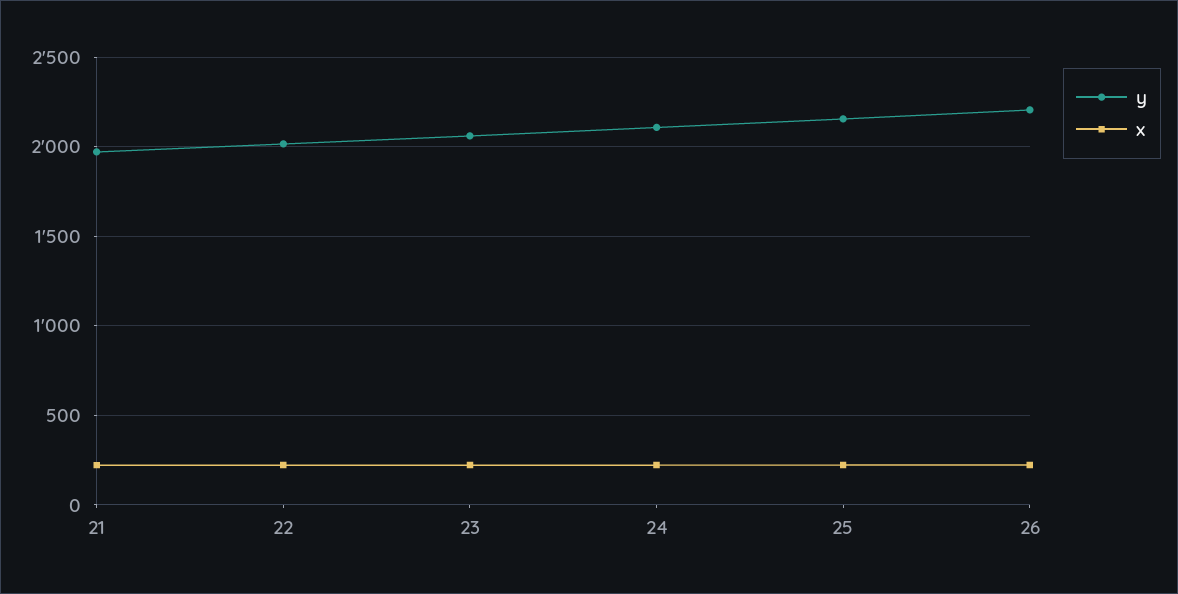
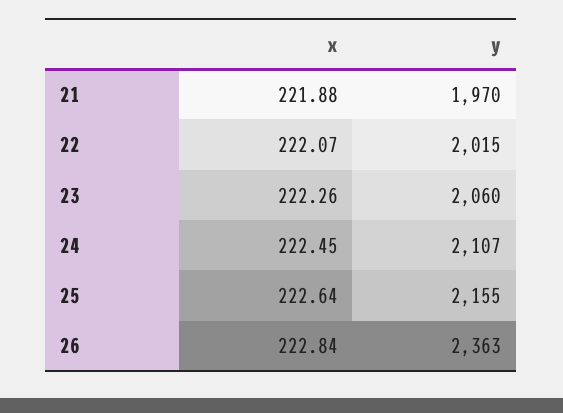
  {
    "y": {
      "21": 1970,
      "22": 2015,
      "23": 2060,
      "24": 2107,
      "25": 2155,
-     "26": 2200
+     "26": 2363
    },
    "x": {
      "21": 221.88,
      "22": 222.07,
      "23": 222.26,
      "24": 222.45,
      "25": 222.64,
      "26": 222.84
    }
  }

